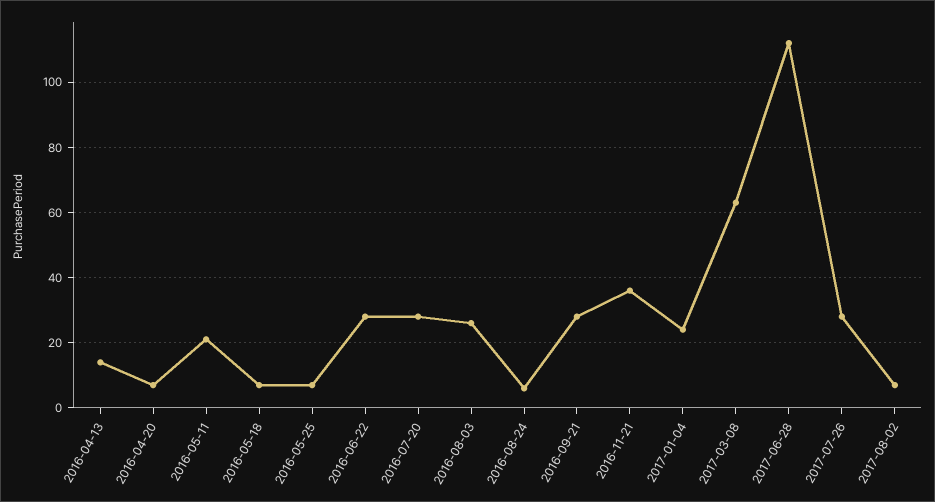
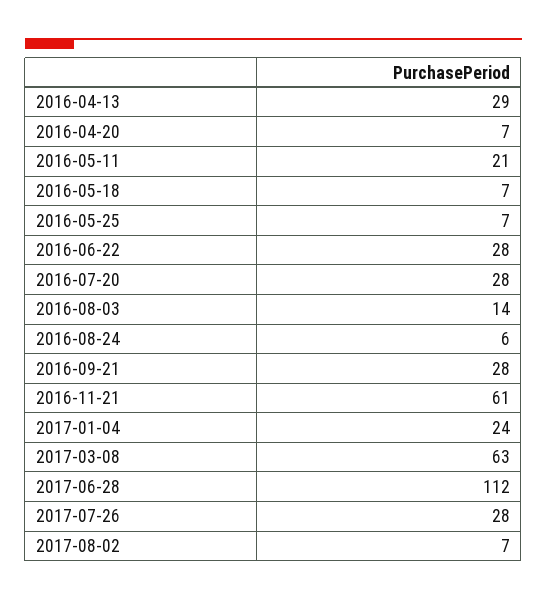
  {
-   "2016-04-13": 15,
+   "2016-04-13": 29,
    "2016-04-20": 7,
    "2016-05-11": 21,
    "2016-05-18": 7,
    "2016-05-25": 7,
    "2016-06-22": 28,
    "2016-07-20": 28,
-   "2016-08-03": 25,
+   "2016-08-03": 14,
    "2016-08-24": 6,
    "2016-09-21": 28,
-   "2016-11-21": 35,
+   "2016-11-21": 61,
    "2017-01-04": 24,
    "2017-03-08": 63,
    "2017-06-28": 112,
    "2017-07-26": 28,
    "2017-08-02": 7
  }

